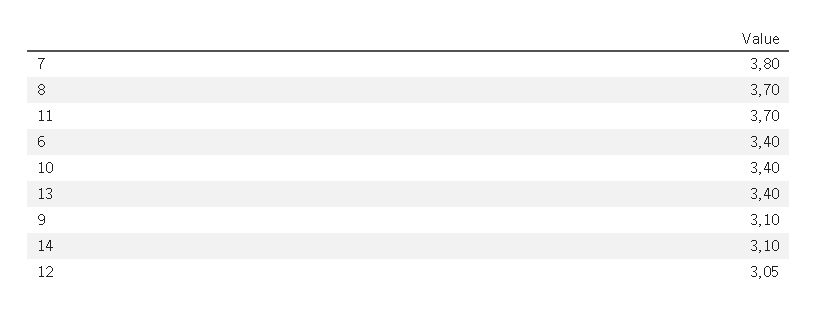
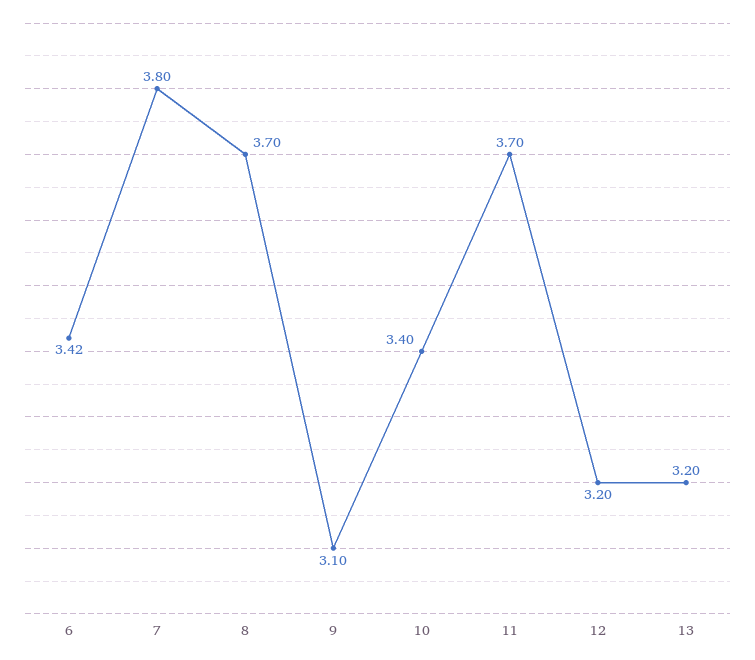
  {
    "7": 3.8,
    "8": 3.7,
    "11": 3.7,
-   "6": 3.4,
+   "6": 3.42,
    "10": 3.4,
-   "13": 3.4,
+   "13": 3.2,
    "9": 3.1,
-   "14": 3.1,
-   "12": 3.05
+   "12": 3.2
  }

